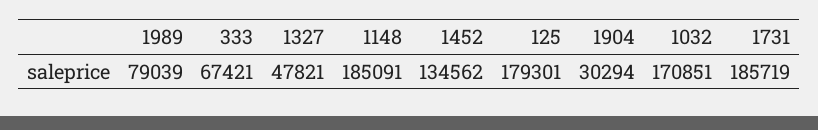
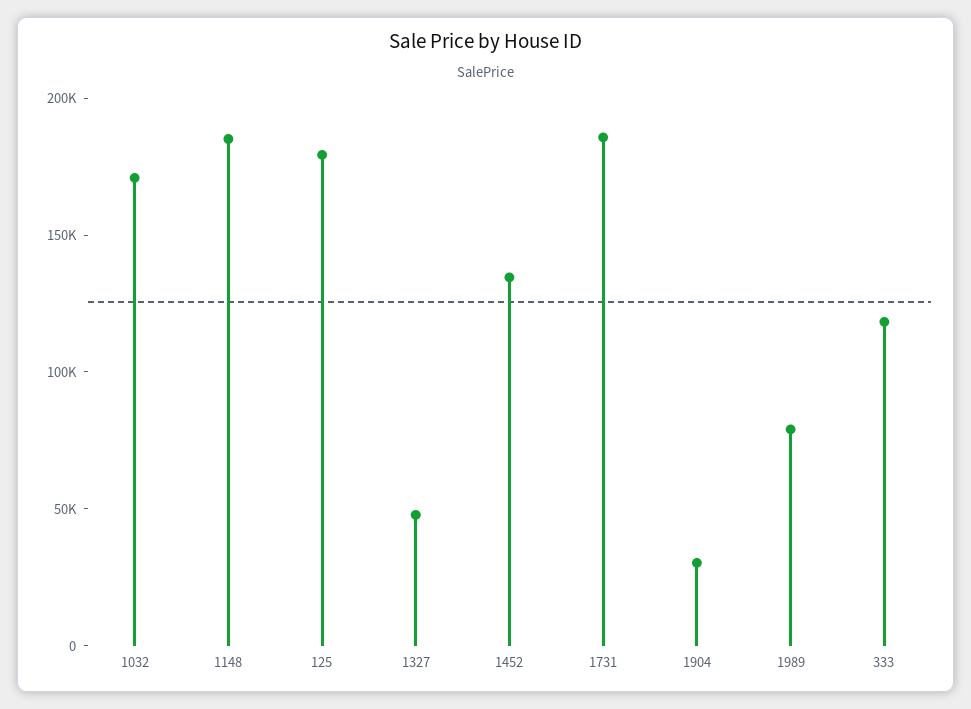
  {
    "1989": 79039,
-   "333": 67421,
+   "333": 120000,
    "1327": 47821,
    "1148": 185091,
    "1452": 134562,
    "125": 179301,
    "1904": 30294,
    "1032": 170851,
    "1731": 185719
  }

